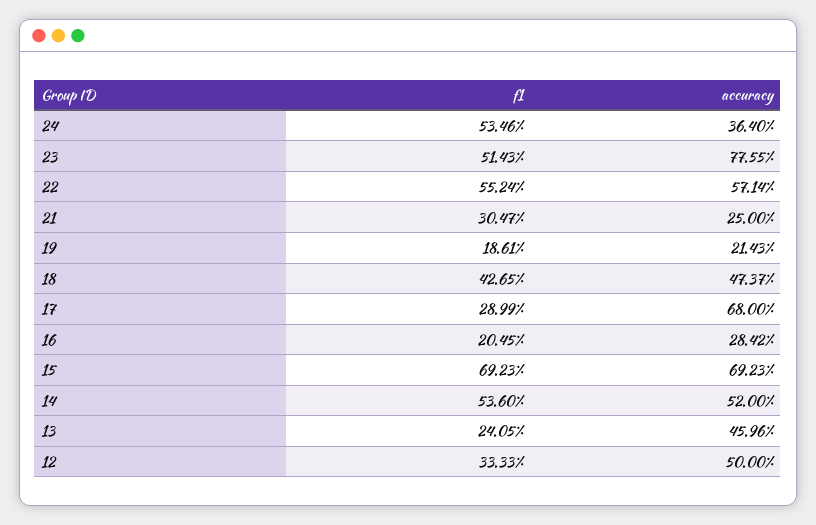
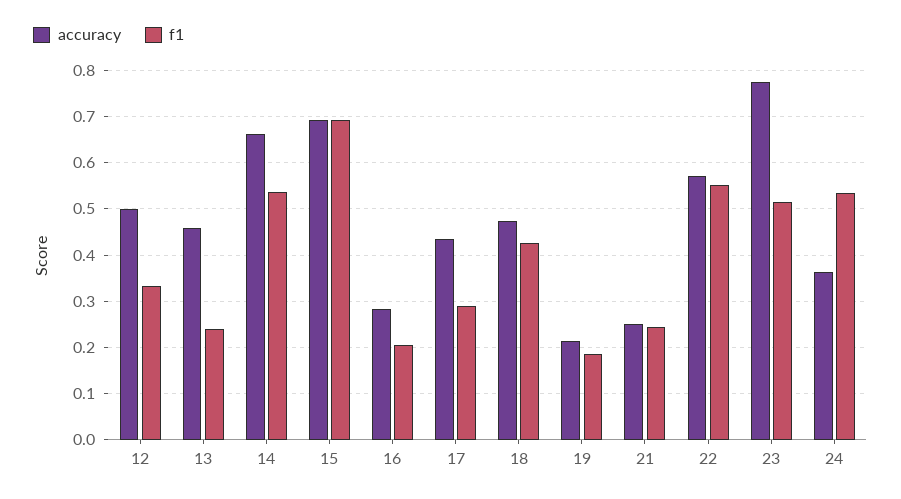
  {
    "f1": {
      "24": 0.5346,
      "23": 0.5143,
      "22": 0.5524,
-     "21": 0.3047,
+     "21": 0.24,
      "19": 0.1861,
      "18": 0.4265,
      "17": 0.2899,
      "16": 0.2045,
      "15": 0.6923,
      "14": 0.536,
      "13": 0.2405,
      "12": 0.3333
    },
    "accuracy": {
      "24": 0.364,
      "23": 0.7755,
      "22": 0.5714,
      "21": 0.25,
      "19": 0.2143,
      "18": 0.4737,
-     "17": 0.68,
+     "17": 0.44,
      "16": 0.2842,
      "15": 0.6923,
-     "14": 0.52,
+     "14": 0.66,
      "13": 0.4596,
      "12": 0.5
    }
  }

